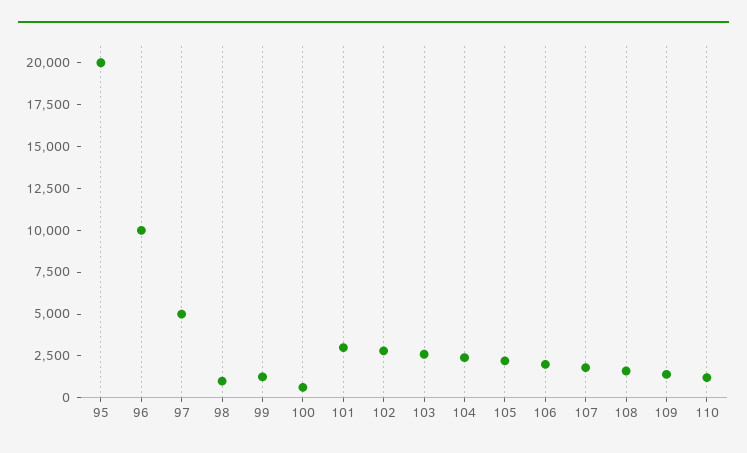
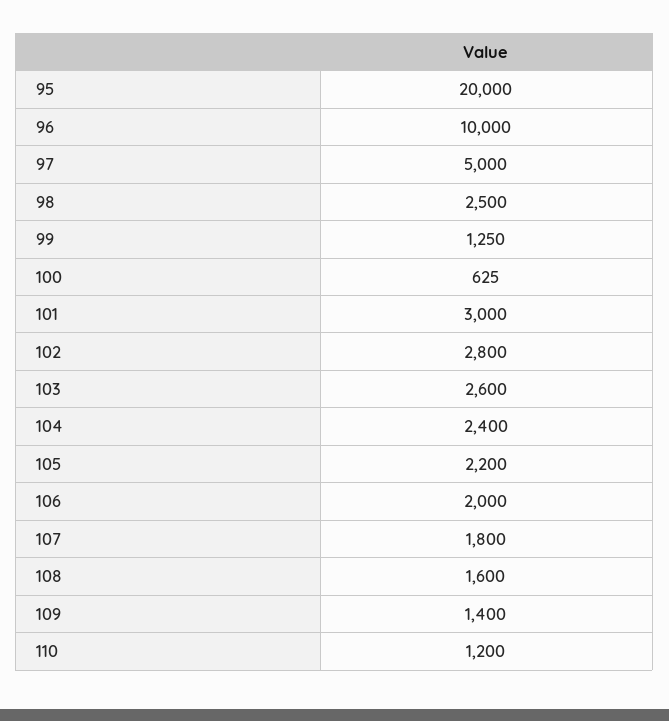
  {
    "95": 20000,
    "96": 10000,
    "97": 5000,
-   "98": 1000,
+   "98": 2500,
    "99": 1250,
    "100": 625,
    "101": 3000,
    "102": 2800,
    "103": 2600,
    "104": 2400,
    "105": 2200,
    "106": 2000,
    "107": 1800,
    "108": 1600,
    "109": 1400,
    "110": 1200
  }

